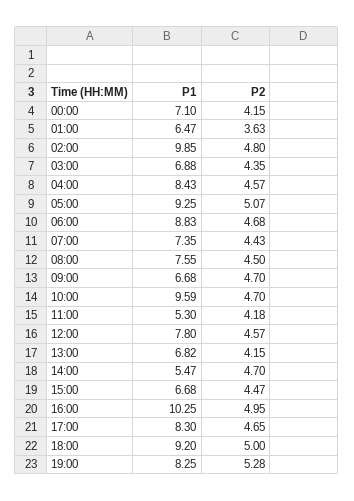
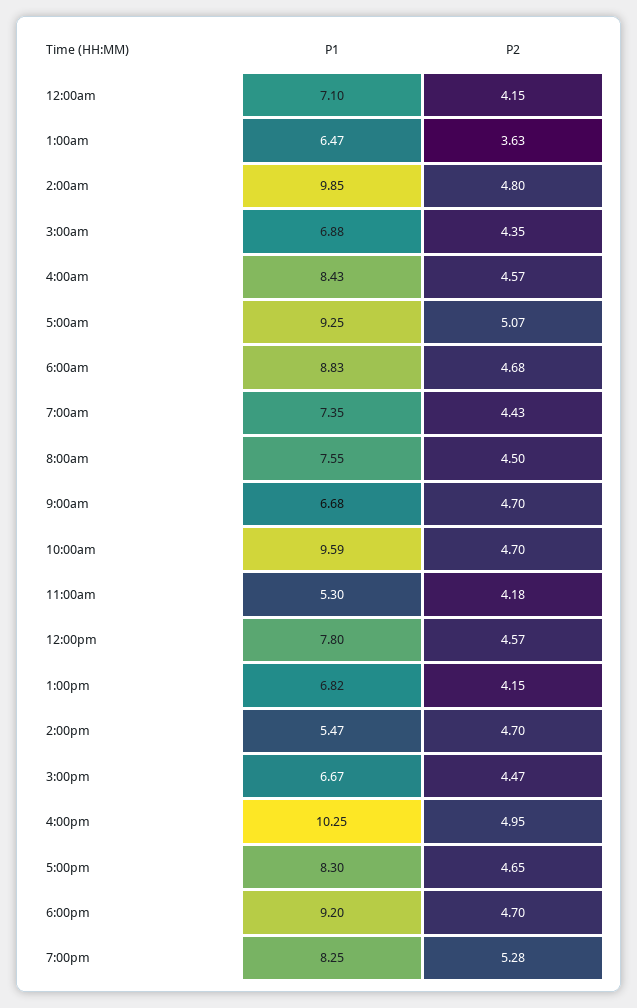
  {
    "P1": {
      "00:00": 7.1,
      "01:00": 6.47,
      "02:00": 9.85,
      "03:00": 6.88,
      "04:00": 8.43,
      "05:00": 9.25,
      "06:00": 8.83,
      "07:00": 7.35,
      "08:00": 7.55,
      "09:00": 6.68,
      "10:00": 9.59,
      "11:00": 5.3,
      "12:00": 7.8,
      "13:00": 6.82,
      "14:00": 5.47,
-     "15:00": 6.68,
+     "15:00": 6.67,
      "16:00": 10.25,
      "17:00": 8.3,
      "18:00": 9.2,
      "19:00": 8.25
    },
    "P2": {
      "00:00": 4.15,
      "01:00": 3.63,
      "02:00": 4.8,
      "03:00": 4.35,
      "04:00": 4.57,
      "05:00": 5.07,
      "06:00": 4.68,
      "07:00": 4.43,
      "08:00": 4.5,
      "09:00": 4.7,
      "10:00": 4.7,
      "11:00": 4.18,
      "12:00": 4.57,
      "13:00": 4.15,
      "14:00": 4.7,
      "15:00": 4.47,
      "16:00": 4.95,
      "17:00": 4.65,
-     "18:00": 5,
+     "18:00": 4.7,
      "19:00": 5.28
    }
  }

